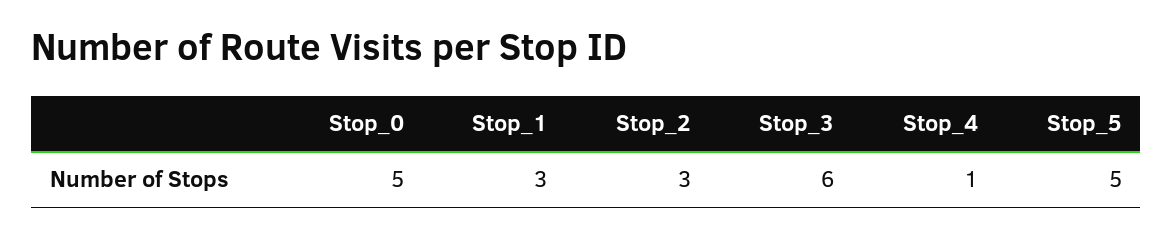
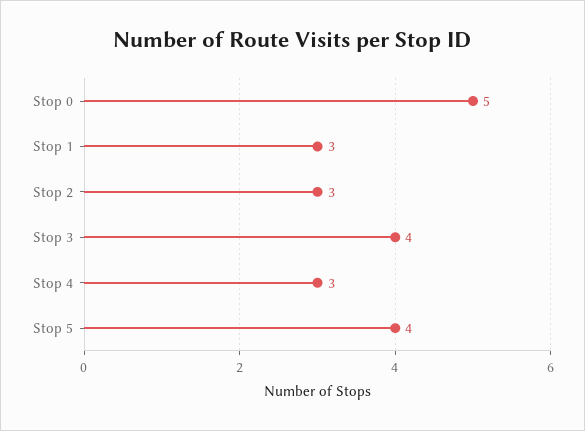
  {
    "Stop_0": 5,
    "Stop_1": 3,
    "Stop_2": 3,
-   "Stop_3": 6,
+   "Stop_3": 4,
-   "Stop_4": 1,
+   "Stop_4": 3,
-   "Stop_5": 5
+   "Stop_5": 4
  }

